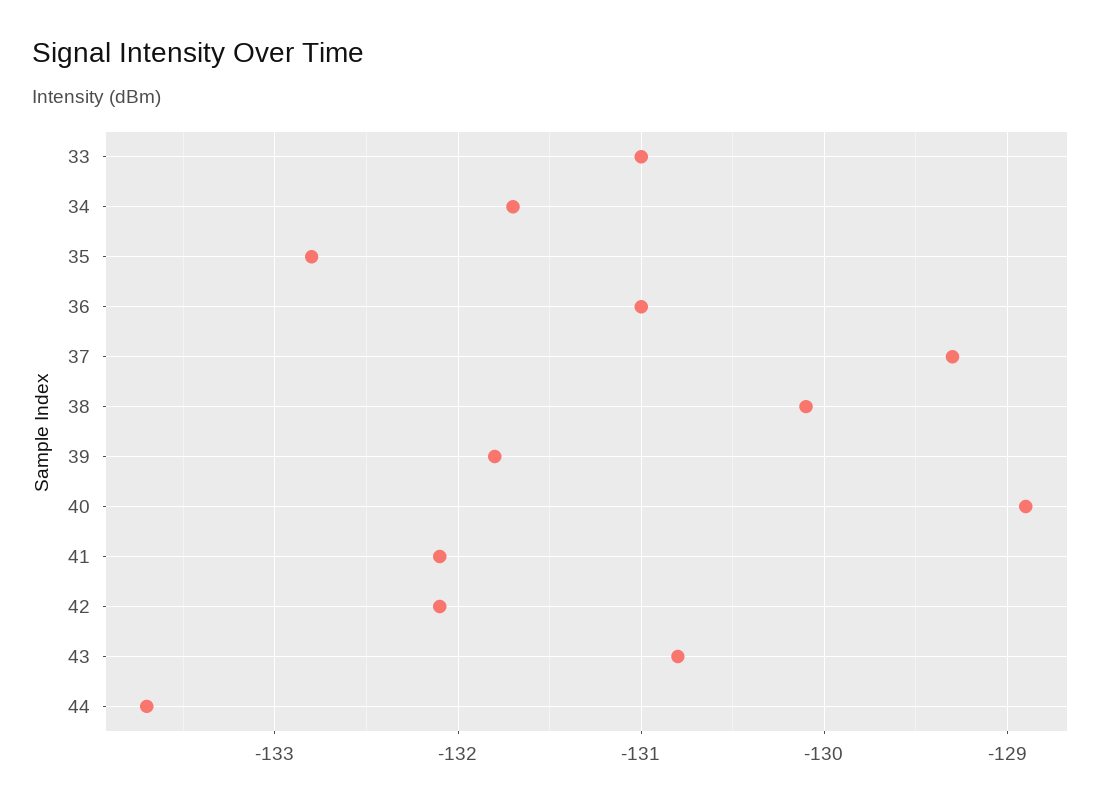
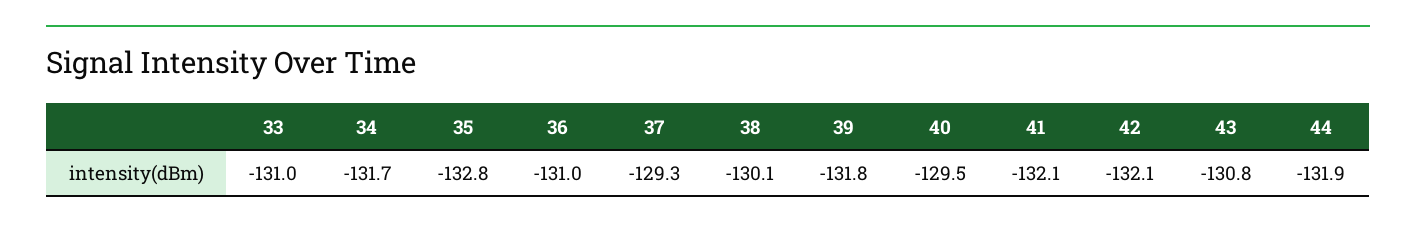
  {
    "33": -131,
    "34": -131.7,
    "35": -132.8,
    "36": -131,
    "37": -129.3,
    "38": -130.1,
    "39": -131.8,
-   "40": -128.9,
+   "40": -129.5,
    "41": -132.1,
    "42": -132.1,
    "43": -130.8,
-   "44": -133.7
+   "44": -131.9
  }

